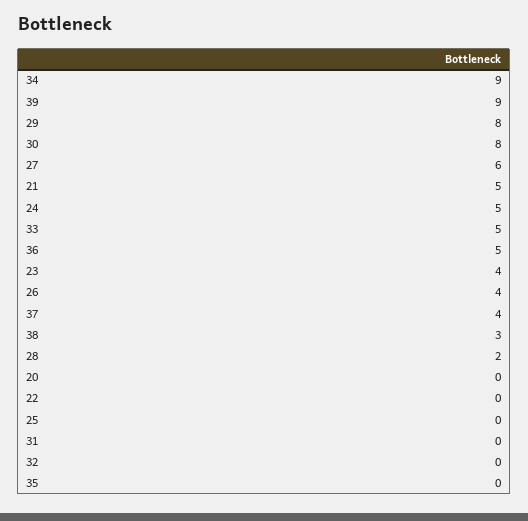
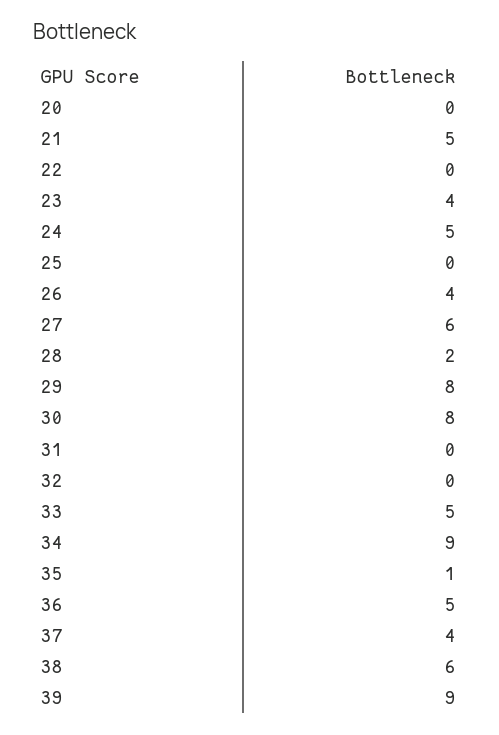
  {
    "34": 9,
    "39": 9,
    "29": 8,
    "30": 8,
    "27": 6,
    "21": 5,
    "24": 5,
    "33": 5,
    "36": 5,
    "23": 4,
    "26": 4,
    "37": 4,
-   "38": 3,
+   "38": 6,
    "28": 2,
    "20": 0,
    "22": 0,
    "25": 0,
    "31": 0,
    "32": 0,
-   "35": 0
+   "35": 1
  }

